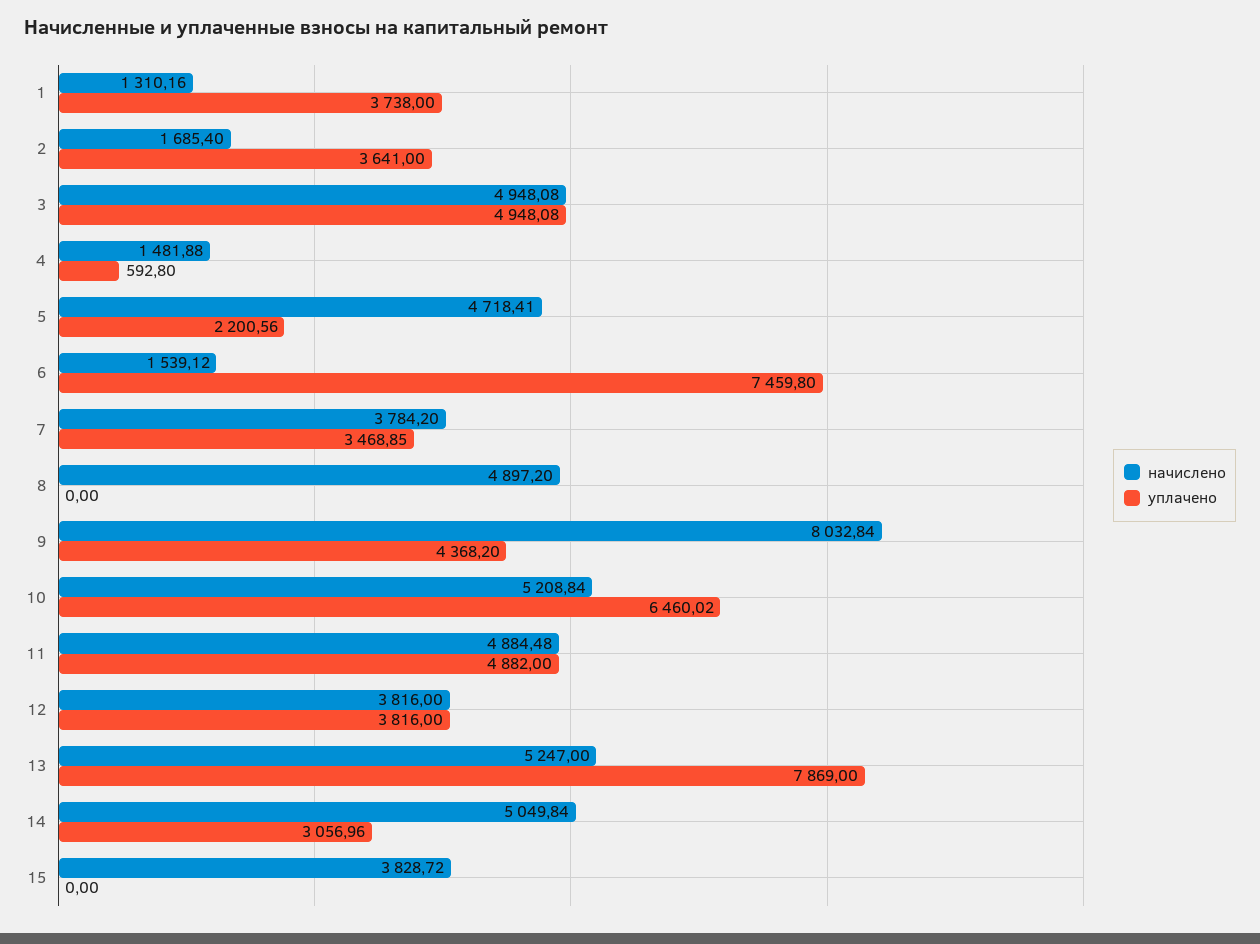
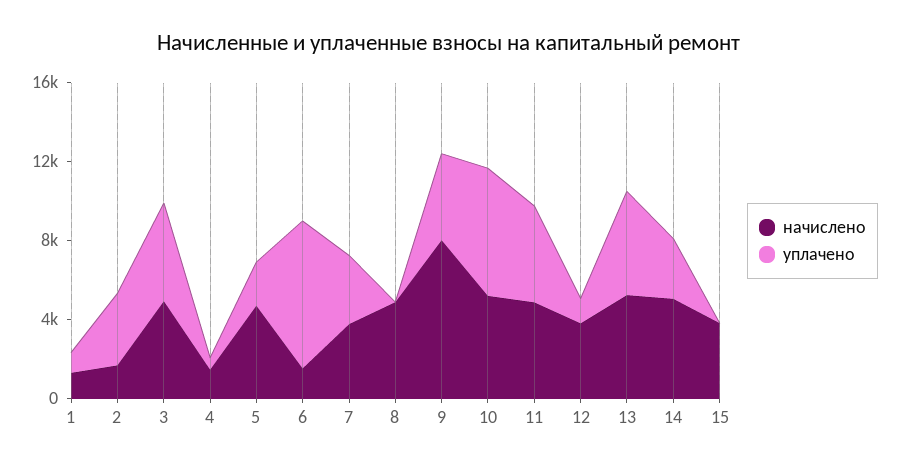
  {
    "начислено": {
      "1": 1310.16,
      "2": 1685.4,
      "3": 4948.08,
      "4": 1481.88,
      "5": 4718.41,
      "6": 1539.12,
      "7": 3784.2,
      "8": 4897.2,
      "9": 8032.84,
      "10": 5208.84,
      "11": 4884.48,
      "12": 3816,
      "13": 5247,
      "14": 5049.84,
      "15": 3828.72
    },
    "уплачено": {
-     "1": 3738,
+     "1": 1000,
      "2": 3641,
      "3": 4948.08,
      "4": 592.8,
      "5": 2200.56,
      "6": 7459.8,
      "7": 3468.85,
      "8": 0,
      "9": 4368.2,
      "10": 6460.02,
      "11": 4882,
-     "12": 3816,
+     "12": 1000,
-     "13": 7869,
+     "13": 5000,
      "14": 3056.96,
      "15": 0
    }
  }

